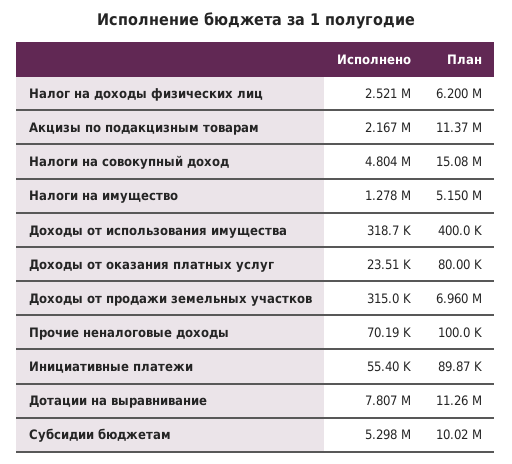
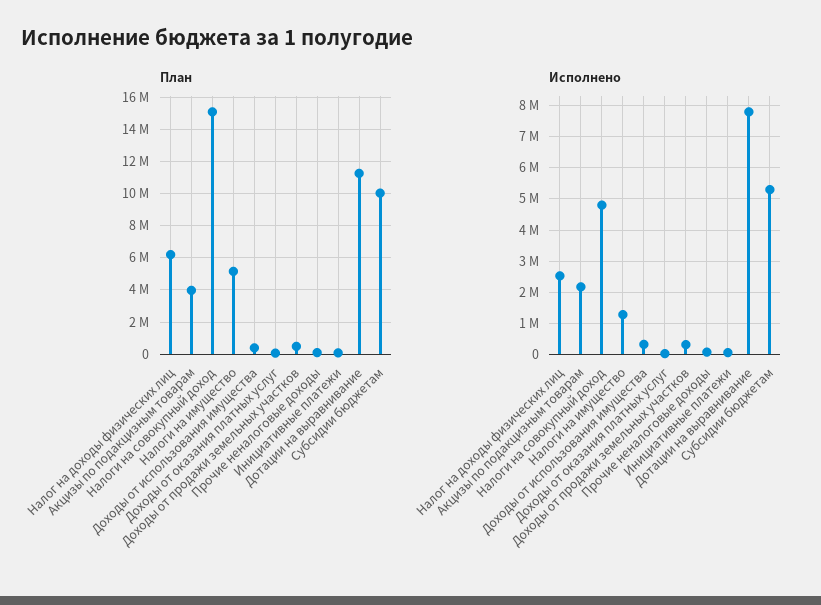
  {
    "Исполнено": {
      "Налог на доходы физических лиц": 2521000,
      "Акцизы по подакцизным товарам": 2167000,
      "Налоги на совокупный доход": 4804000,
      "Налоги на имущество": 1278000,
      "Доходы от использования имущества": 318700,
      "Доходы от оказания платных услуг": 23510,
      "Доходы от продажи земельных участков": 315000,
      "Прочие неналоговые доходы": 70190,
      "Инициативные платежи": 55400,
      "Дотации на выравнивание": 7807000,
      "Субсидии бюджетам": 5298000
    },
    "План": {
      "Налог на доходы физических лиц": 6200000,
-     "Акцизы по подакцизным товарам": 11370000,
+     "Акцизы по подакцизным товарам": 4000000,
      "Налоги на совокупный доход": 15080000,
      "Налоги на имущество": 5150000,
      "Доходы от использования имущества": 400000,
      "Доходы от оказания платных услуг": 80000,
-     "Доходы от продажи земельных участков": 6960000,
+     "Доходы от продажи земельных участков": 500000,
      "Прочие неналоговые доходы": 100000,
      "Инициативные платежи": 89870,
      "Дотации на выравнивание": 11260000,
      "Субсидии бюджетам": 10020000
    }
  }

